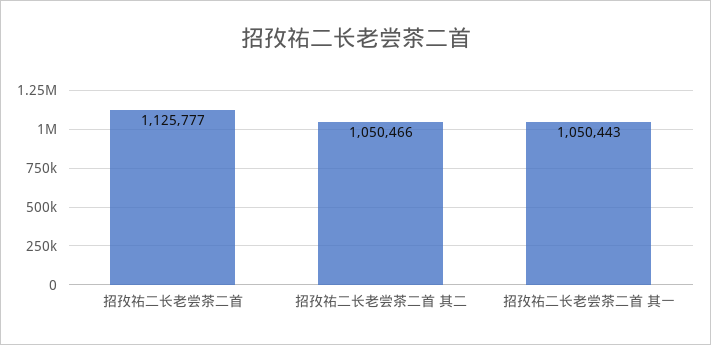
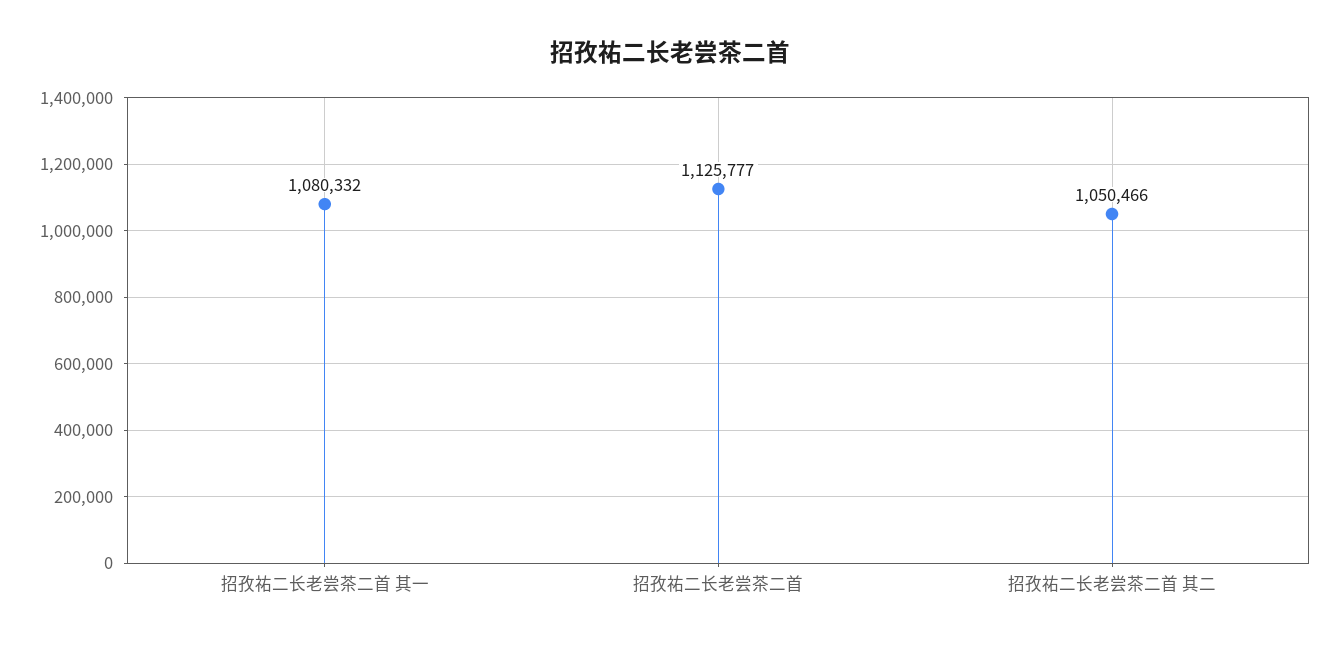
  {
    "招孜祐二长老尝茶二首": 1125777,
    "招孜祐二长老尝茶二首 其二": 1050466,
-   "招孜祐二长老尝茶二首 其一": 1050443
+   "招孜祐二长老尝茶二首 其一": 1080332
  }

